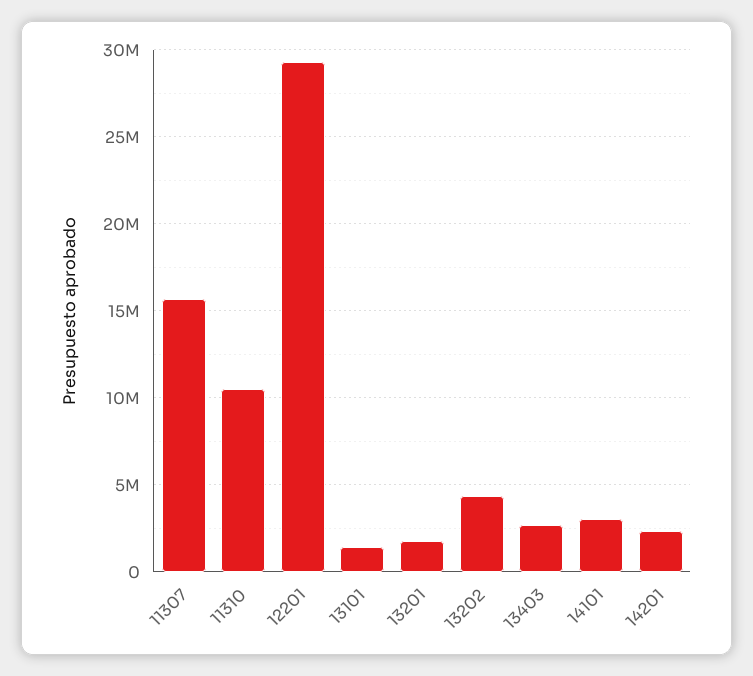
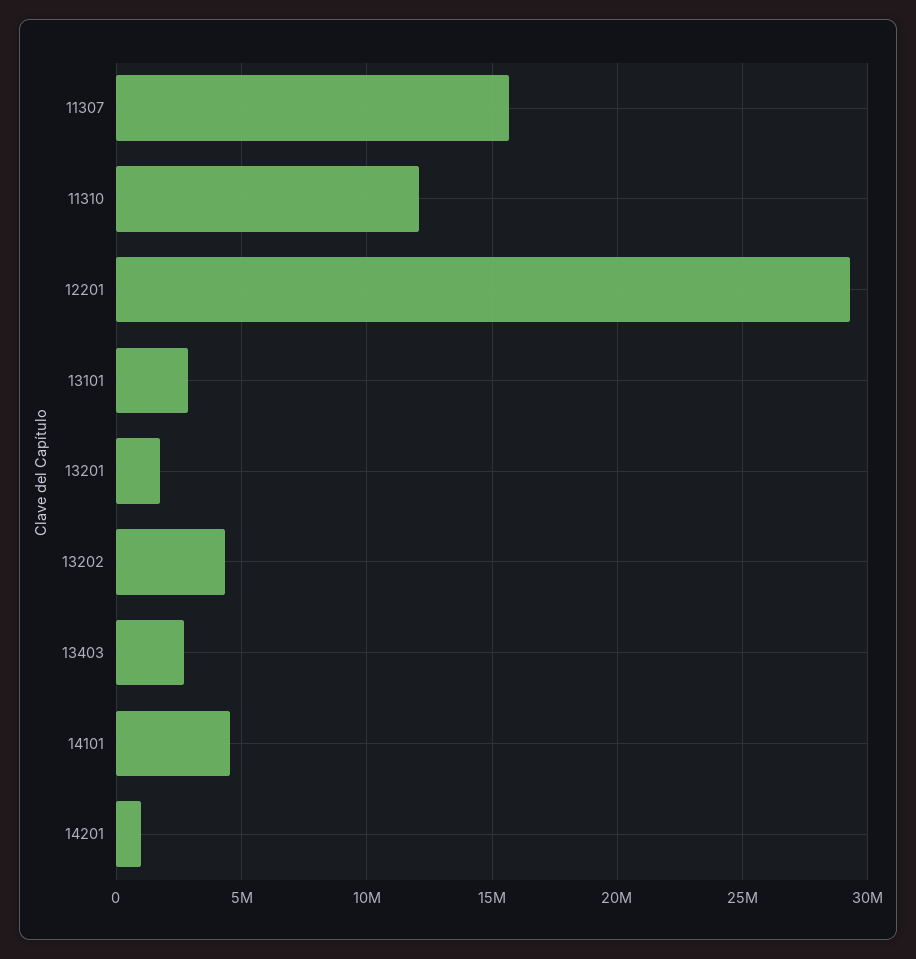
  {
    "11307": 15500000,
-   "11310": 10500000,
+   "11310": 12000000,
    "12201": 29500000,
-   "13101": 1500000,
+   "13101": 3000000,
    "13201": 2000000,
    "13202": 4500000,
    "13403": 2500000,
-   "14101": 3000000,
+   "14101": 4500000,
-   "14201": 2500000
+   "14201": 1000000
  }

